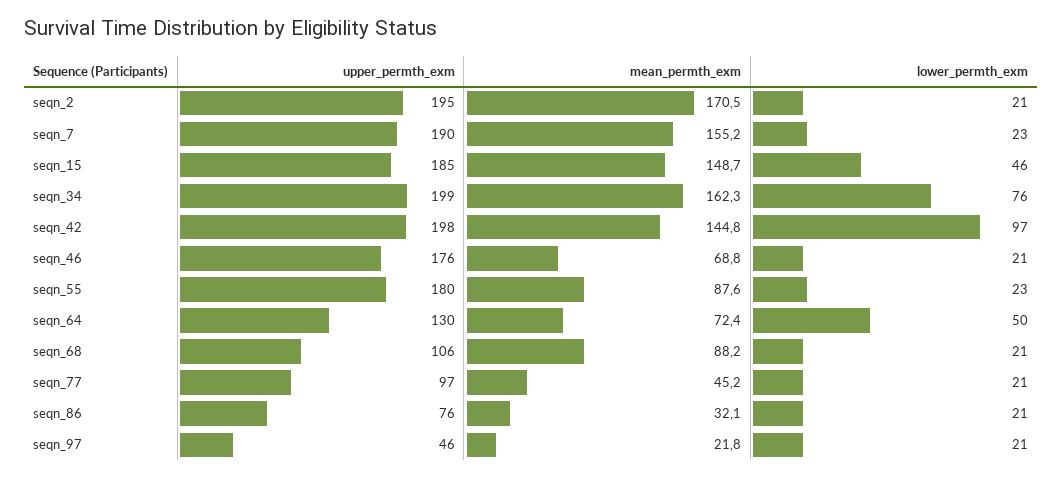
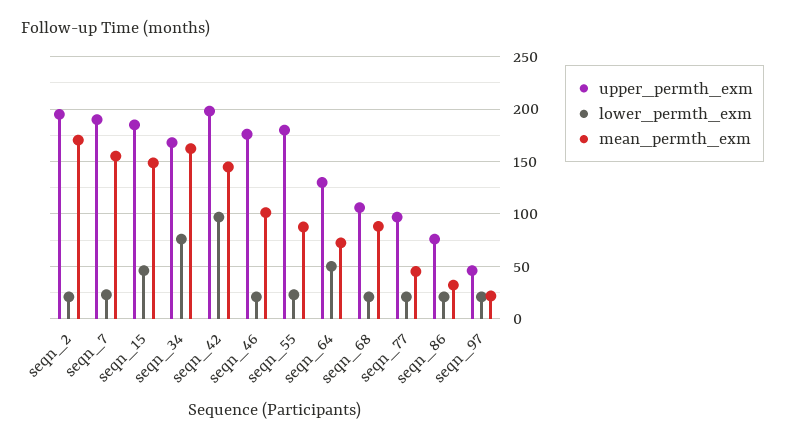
  {
    "upper_permth_exm": {
      "seqn_2": 195,
      "seqn_7": 190,
      "seqn_15": 185,
-     "seqn_34": 199,
+     "seqn_34": 170,
      "seqn_42": 198,
      "seqn_46": 176,
      "seqn_55": 180,
      "seqn_64": 130,
      "seqn_68": 106,
      "seqn_77": 97,
      "seqn_86": 76,
      "seqn_97": 46
    },
    "mean_permth_exm": {
      "seqn_2": 170.5,
      "seqn_7": 155.2,
      "seqn_15": 148.7,
      "seqn_34": 162.3,
      "seqn_42": 144.8,
-     "seqn_46": 68.8,
+     "seqn_46": 100,
      "seqn_55": 87.6,
      "seqn_64": 72.4,
      "seqn_68": 88.2,
      "seqn_77": 45.2,
      "seqn_86": 32.1,
      "seqn_97": 21.8
    },
    "lower_permth_exm": {
      "seqn_2": 21,
      "seqn_7": 23,
      "seqn_15": 46,
      "seqn_34": 76,
      "seqn_42": 97,
      "seqn_46": 21,
      "seqn_55": 23,
      "seqn_64": 50,
      "seqn_68": 21,
      "seqn_77": 21,
      "seqn_86": 21,
      "seqn_97": 21
    }
  }

